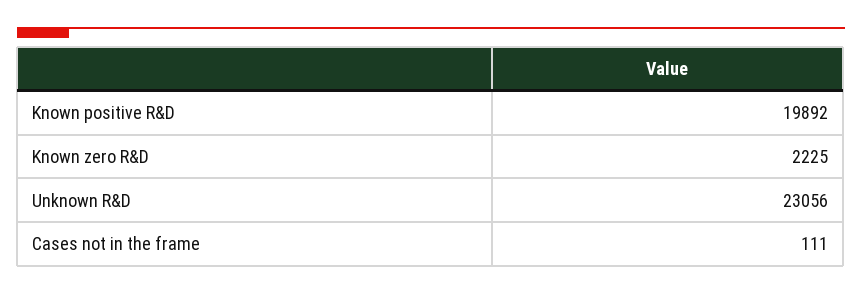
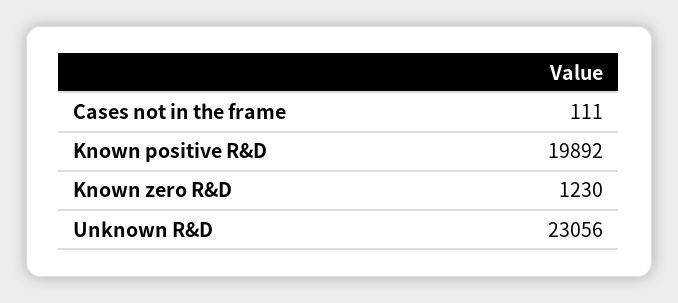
  {
    "Known positive R&D": 19892,
-   "Known zero R&D": 2225,
+   "Known zero R&D": 1230,
    "Unknown R&D": 23056,
    "Cases not in the frame": 111
  }

